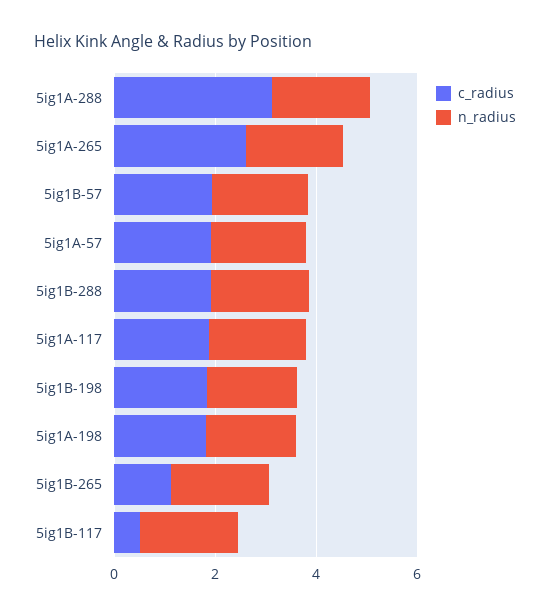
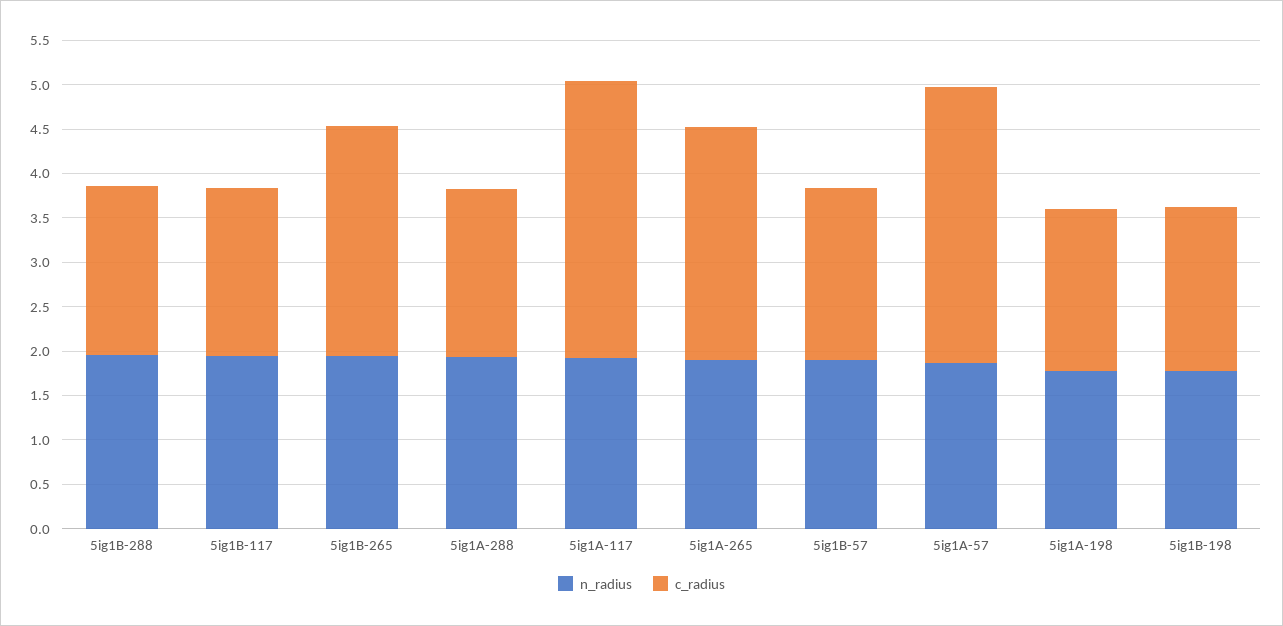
  {
    "c_radius": {
-     "5ig1A-288": 3,
+     "5ig1A-288": 1.9,
      "5ig1A-265": 2.6,
      "5ig1B-57": 1.9,
-     "5ig1A-57": 2,
+     "5ig1A-57": 3.1,
      "5ig1B-288": 1.9,
-     "5ig1A-117": 2,
+     "5ig1A-117": 3.1,
      "5ig1B-198": 1.9,
      "5ig1A-198": 1.8,
-     "5ig1B-265": 1,
+     "5ig1B-265": 2.6,
-     "5ig1B-117": 0.5
+     "5ig1B-117": 1.9
    },
    "n_radius": {
      "5ig1A-288": 1.9,
      "5ig1A-265": 1.9,
      "5ig1B-57": 1.9,
      "5ig1A-57": 1.9,
      "5ig1B-288": 2,
      "5ig1A-117": 1.9,
      "5ig1B-198": 1.8,
      "5ig1A-198": 1.8,
      "5ig1B-265": 1.9,
      "5ig1B-117": 1.9
    }
  }

